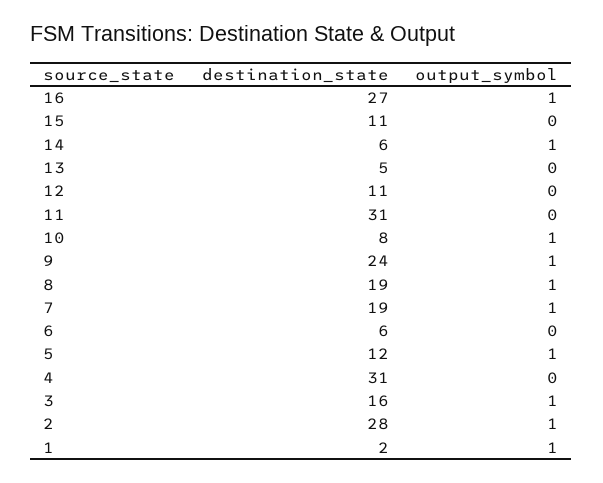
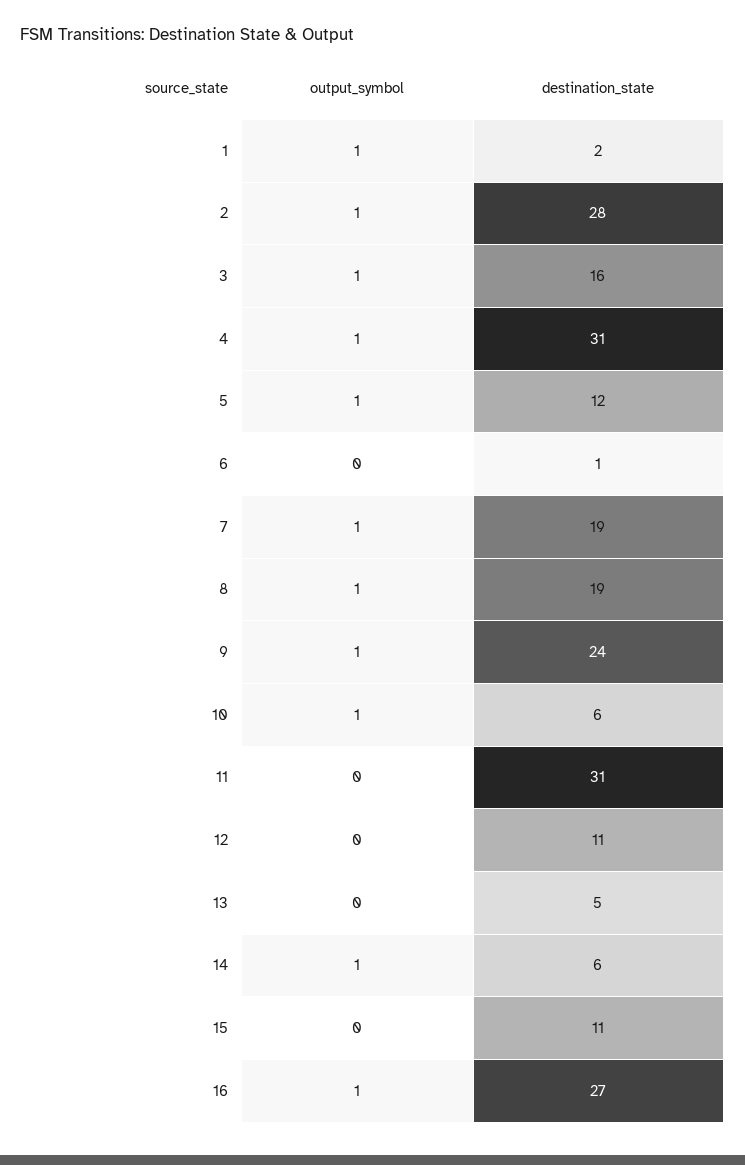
  {
    "destination_state": {
      "16": 27,
      "15": 11,
      "14": 6,
      "13": 5,
      "12": 11,
      "11": 31,
-     "10": 8,
+     "10": 6,
      "9": 24,
      "8": 19,
      "7": 19,
-     "6": 6,
+     "6": 1,
      "5": 12,
      "4": 31,
      "3": 16,
      "2": 28,
      "1": 2
    },
    "output_symbol": {
      "16": 1,
      "15": 0,
      "14": 1,
      "13": 0,
      "12": 0,
      "11": 0,
      "10": 1,
      "9": 1,
      "8": 1,
      "7": 1,
      "6": 0,
      "5": 1,
-     "4": 0,
+     "4": 1,
      "3": 1,
      "2": 1,
      "1": 1
    }
  }

